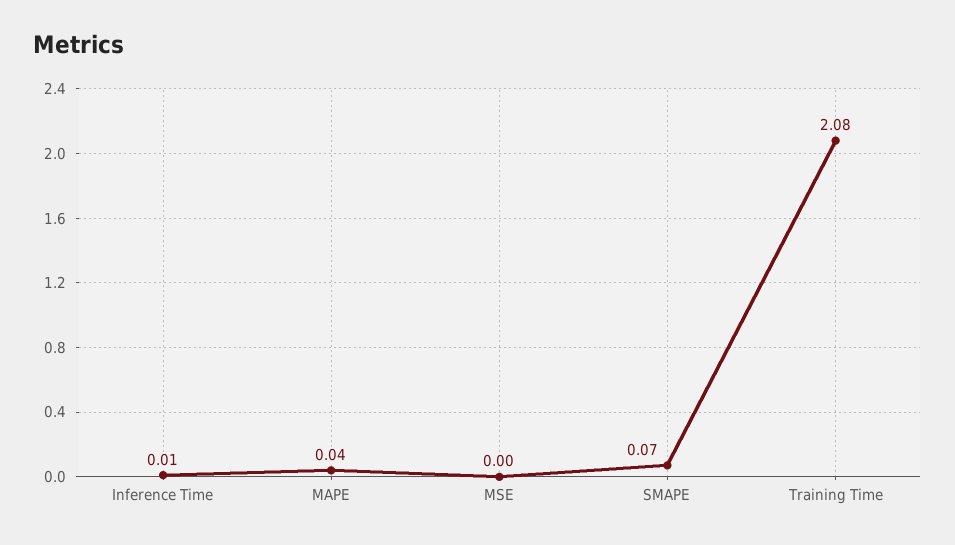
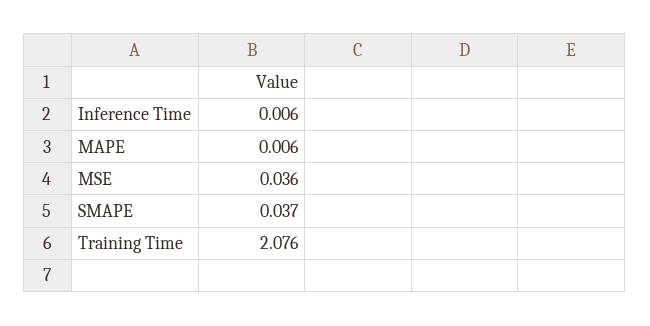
  {
    "Inference Time": 0.006,
-   "MAPE": 0.04,
+   "MAPE": 0.006,
-   "MSE": 0,
+   "MSE": 0.036,
-   "SMAPE": 0.07,
+   "SMAPE": 0.037,
    "Training Time": 2.076
  }

